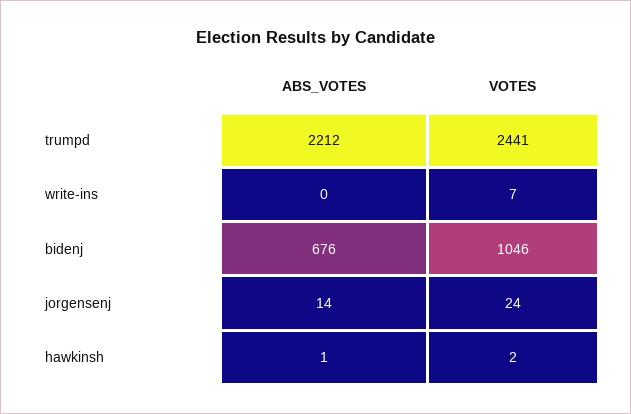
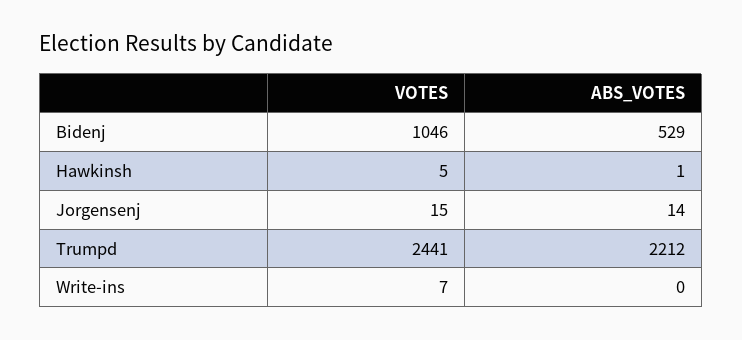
  {
    "ABS_VOTES": {
      "trumpd": 2212,
      "write-ins": 0,
-     "bidenj": 676,
+     "bidenj": 529,
      "jorgensenj": 14,
      "hawkinsh": 1
    },
    "VOTES": {
      "trumpd": 2441,
      "write-ins": 7,
      "bidenj": 1046,
-     "jorgensenj": 24,
+     "jorgensenj": 15,
-     "hawkinsh": 2
+     "hawkinsh": 5
    }
  }

